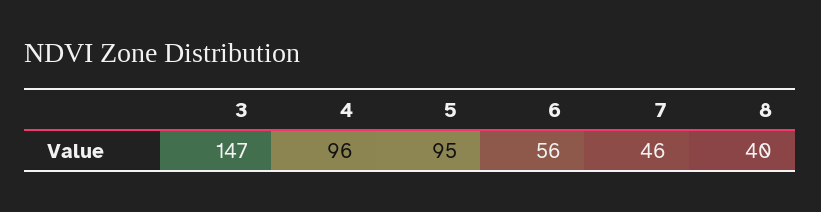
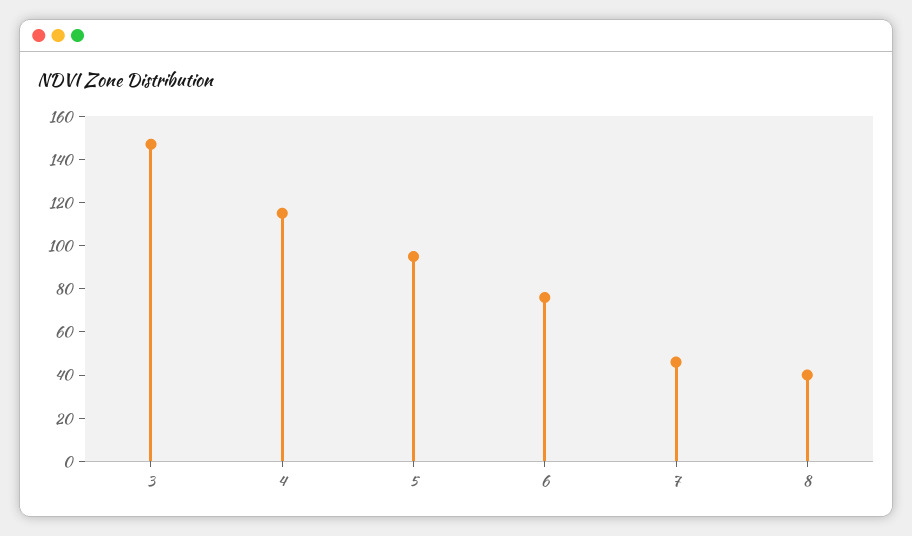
  {
    "3": 147,
-   "4": 96,
+   "4": 115,
    "5": 95,
-   "6": 56,
+   "6": 75,
    "7": 46,
    "8": 40
  }

